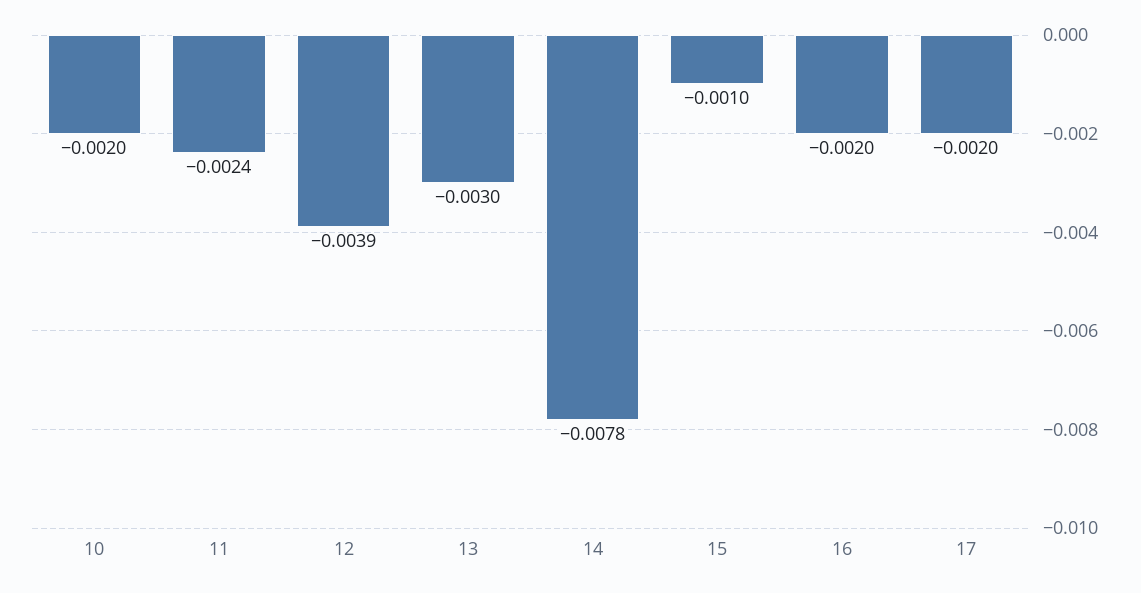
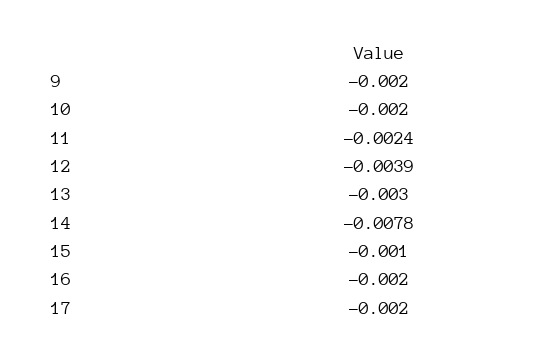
  {
    "10": -0.002,
    "11": -0.0024,
    "12": -0.0039,
    "13": -0.003,
    "14": -0.0078,
    "15": -0.001,
    "16": -0.002,
-   "17": -0.002
+   "17": -0.002,
+   "9": -0.002
  }

